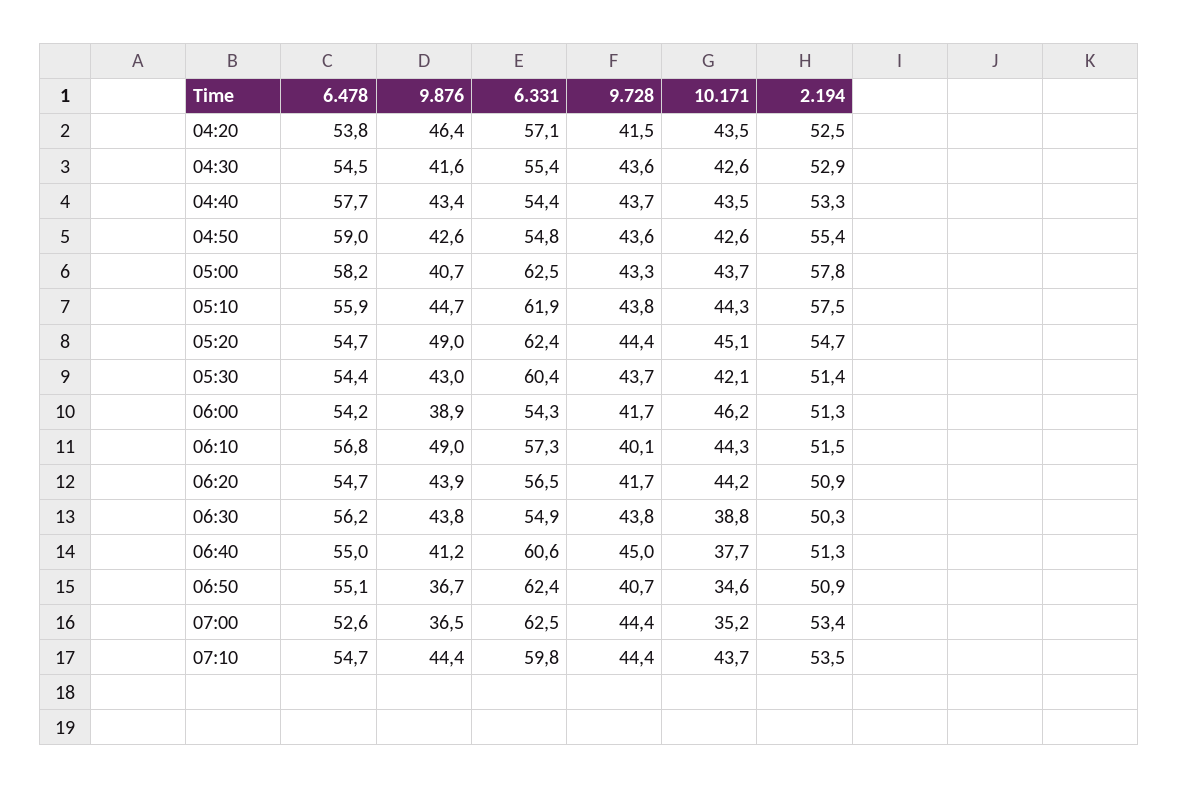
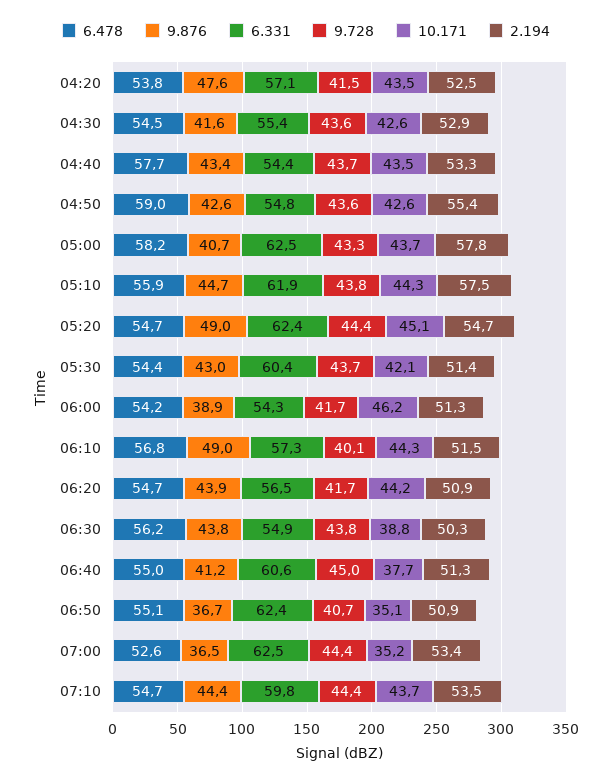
  {
    "6.478": {
      "04:20": 53.8,
      "04:30": 54.5,
      "04:40": 57.7,
      "04:50": 59,
      "05:00": 58.2,
      "05:10": 55.9,
      "05:20": 54.7,
      "05:30": 54.4,
      "06:00": 54.2,
      "06:10": 56.8,
      "06:20": 54.7,
      "06:30": 56.2,
      "06:40": 55,
      "06:50": 55.1,
      "07:00": 52.6,
      "07:10": 54.7
    },
    "9.876": {
-     "04:20": 46.4,
+     "04:20": 47.6,
      "04:30": 41.6,
      "04:40": 43.4,
      "04:50": 42.6,
      "05:00": 40.7,
      "05:10": 44.7,
      "05:20": 49,
      "05:30": 43,
      "06:00": 38.9,
      "06:10": 49,
      "06:20": 43.9,
      "06:30": 43.8,
      "06:40": 41.2,
      "06:50": 36.7,
      "07:00": 36.5,
      "07:10": 44.4
    },
    "6.331": {
      "04:20": 57.1,
      "04:30": 55.4,
      "04:40": 54.4,
      "04:50": 54.8,
      "05:00": 62.5,
      "05:10": 61.9,
      "05:20": 62.4,
      "05:30": 60.4,
      "06:00": 54.3,
      "06:10": 57.3,
      "06:20": 56.5,
      "06:30": 54.9,
      "06:40": 60.6,
      "06:50": 62.4,
      "07:00": 62.5,
      "07:10": 59.8
    },
    "9.728": {
      "04:20": 41.5,
      "04:30": 43.6,
      "04:40": 43.7,
      "04:50": 43.6,
      "05:00": 43.3,
      "05:10": 43.8,
      "05:20": 44.4,
      "05:30": 43.7,
      "06:00": 41.7,
      "06:10": 40.1,
      "06:20": 41.7,
      "06:30": 43.8,
      "06:40": 45,
      "06:50": 40.7,
      "07:00": 44.4,
      "07:10": 44.4
    },
    "10.171": {
      "04:20": 43.5,
      "04:30": 42.6,
      "04:40": 43.5,
      "04:50": 42.6,
      "05:00": 43.7,
      "05:10": 44.3,
      "05:20": 45.1,
      "05:30": 42.1,
      "06:00": 46.2,
      "06:10": 44.3,
      "06:20": 44.2,
      "06:30": 38.8,
      "06:40": 37.7,
-     "06:50": 34.6,
+     "06:50": 35.1,
      "07:00": 35.2,
      "07:10": 43.7
    },
    "2.194": {
      "04:20": 52.5,
      "04:30": 52.9,
      "04:40": 53.3,
      "04:50": 55.4,
      "05:00": 57.8,
      "05:10": 57.5,
      "05:20": 54.7,
      "05:30": 51.4,
      "06:00": 51.3,
      "06:10": 51.5,
      "06:20": 50.9,
      "06:30": 50.3,
      "06:40": 51.3,
      "06:50": 50.9,
      "07:00": 53.4,
      "07:10": 53.5
    }
  }

